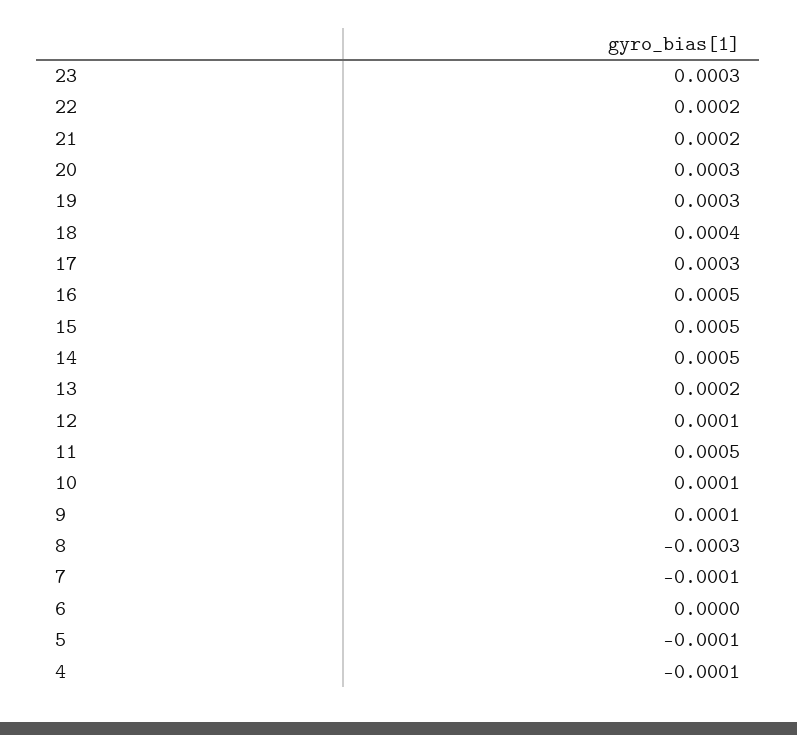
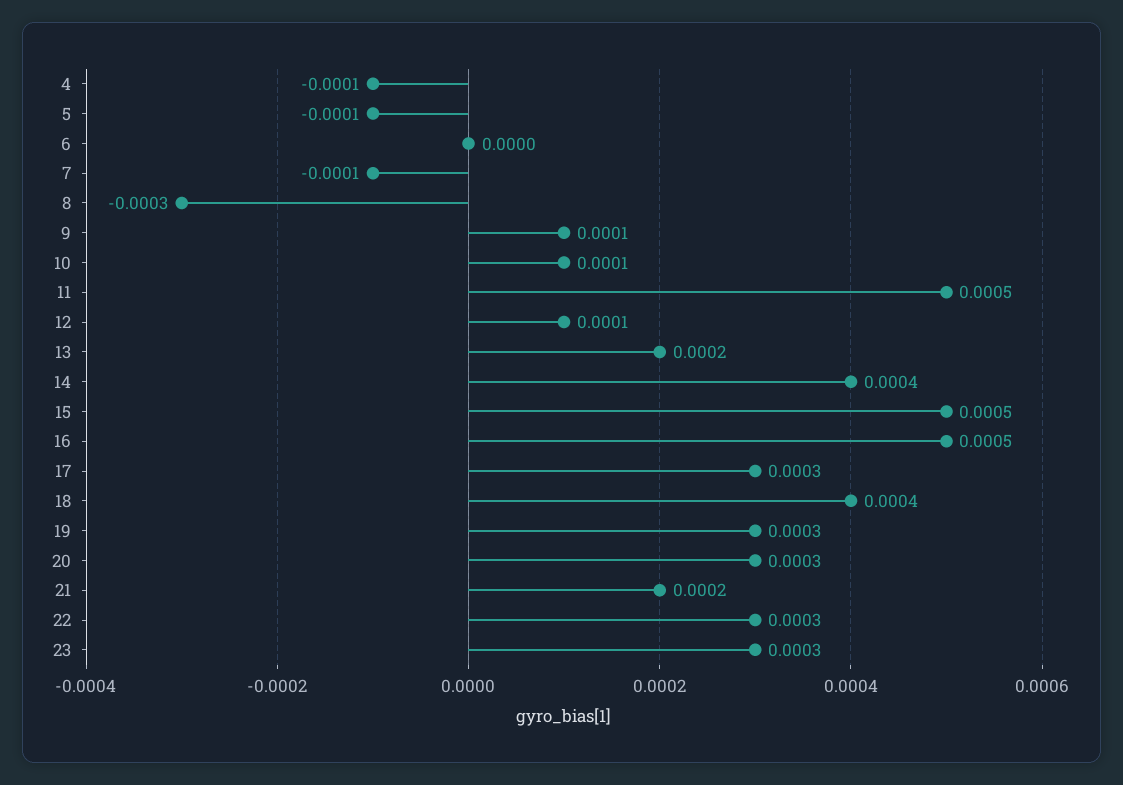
  {
    "23": 0.0003,
-   "22": 0.0002,
+   "22": 0.0003,
    "21": 0.0002,
    "20": 0.0003,
    "19": 0.0003,
    "18": 0.0004,
    "17": 0.0003,
    "16": 0.0005,
    "15": 0.0005,
-   "14": 0.0005,
+   "14": 0.0004,
    "13": 0.0002,
    "12": 0.0001,
    "11": 0.0005,
    "10": 0.0001,
    "9": 0.0001,
    "8": -0.0003,
    "7": -0.0001,
    "6": 0,
    "5": -0.0001,
    "4": -0.0001
  }

